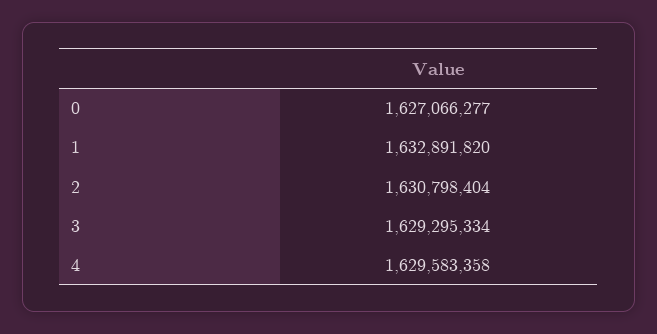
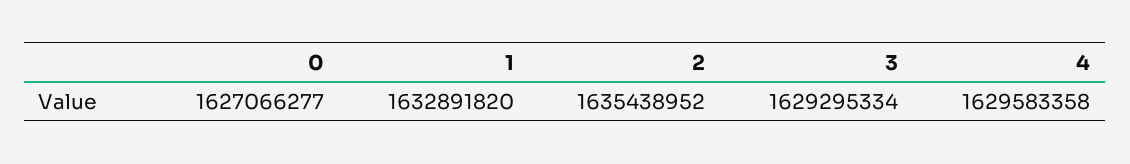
  {
    "0": 1627066277,
    "1": 1632891820,
-   "2": 1630798404,
+   "2": 1635438952,
    "3": 1629295334,
    "4": 1629583358
  }

